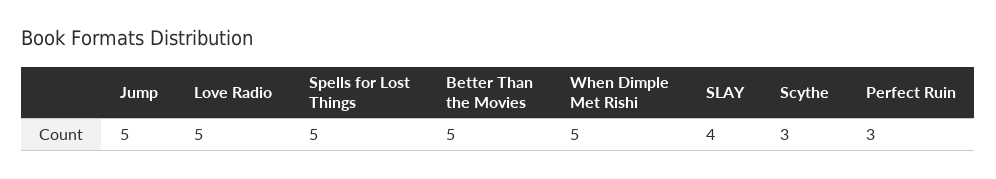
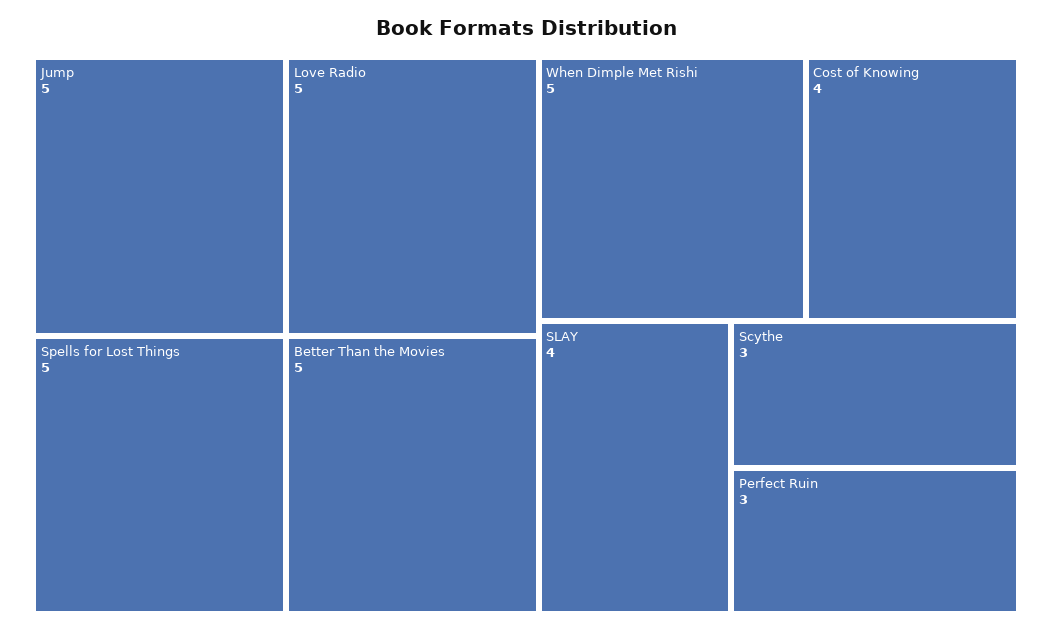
  {
    "Jump": 5,
    "Love Radio": 5,
    "Spells for Lost Things": 5,
    "Better Than the Movies": 5,
    "When Dimple Met Rishi": 5,
    "SLAY": 4,
    "Scythe": 3,
-   "Perfect Ruin": 3
+   "Perfect Ruin": 3,
+   "Cost of Knowing": 4
  }

